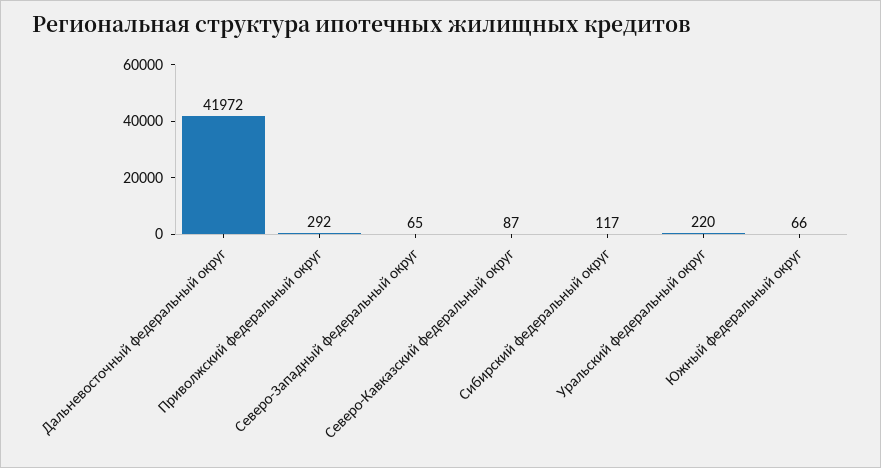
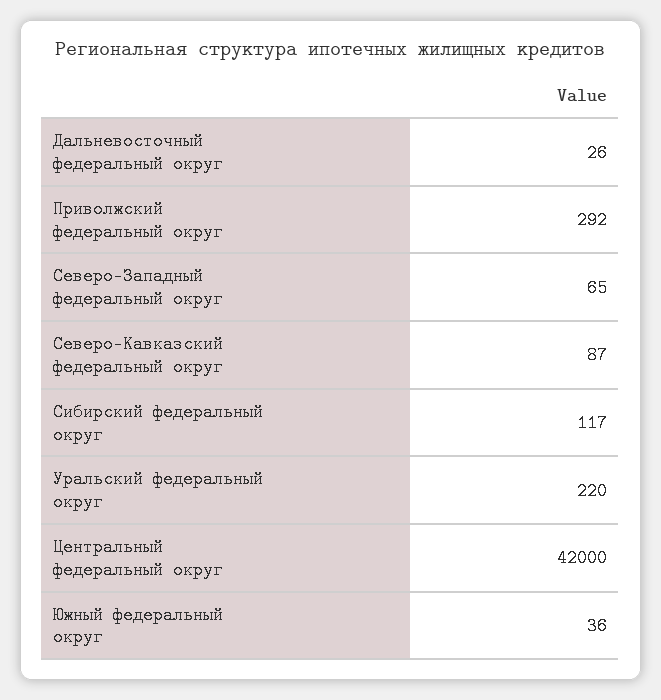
  {
-   "Дальневосточный федеральный округ": 41972,
+   "Дальневосточный федеральный округ": 26,
    "Приволжский федеральный округ": 292,
    "Северо-Западный федеральный округ": 65,
    "Северо-Кавказский федеральный округ": 87,
    "Сибирский федеральный округ": 117,
    "Уральский федеральный округ": 220,
-   "Южный федеральный округ": 66
+   "Южный федеральный округ": 36,
+   "Центральный федеральный округ": 42000
  }

